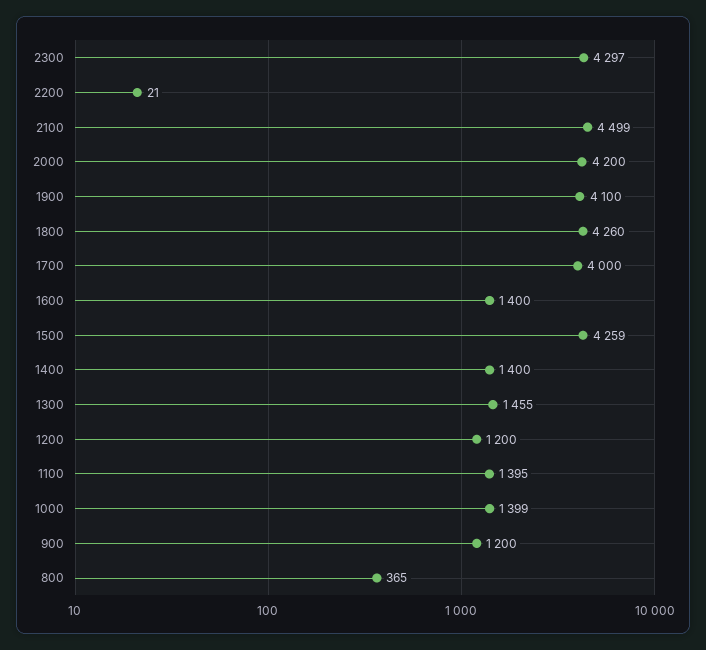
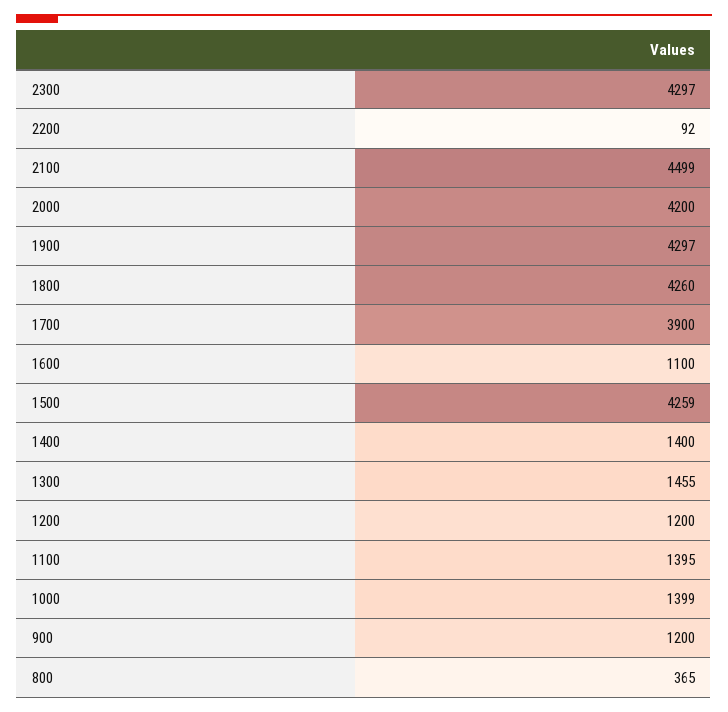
  {
    "2300": 4297,
-   "2200": 21,
+   "2200": 92,
    "2100": 4499,
    "2000": 4200,
-   "1900": 4100,
+   "1900": 4297,
    "1800": 4260,
-   "1700": 4000,
+   "1700": 3900,
-   "1600": 1400,
+   "1600": 1100,
    "1500": 4259,
    "1400": 1400,
    "1300": 1455,
    "1200": 1200,
    "1100": 1395,
    "1000": 1399,
    "900": 1200,
    "800": 365
  }

